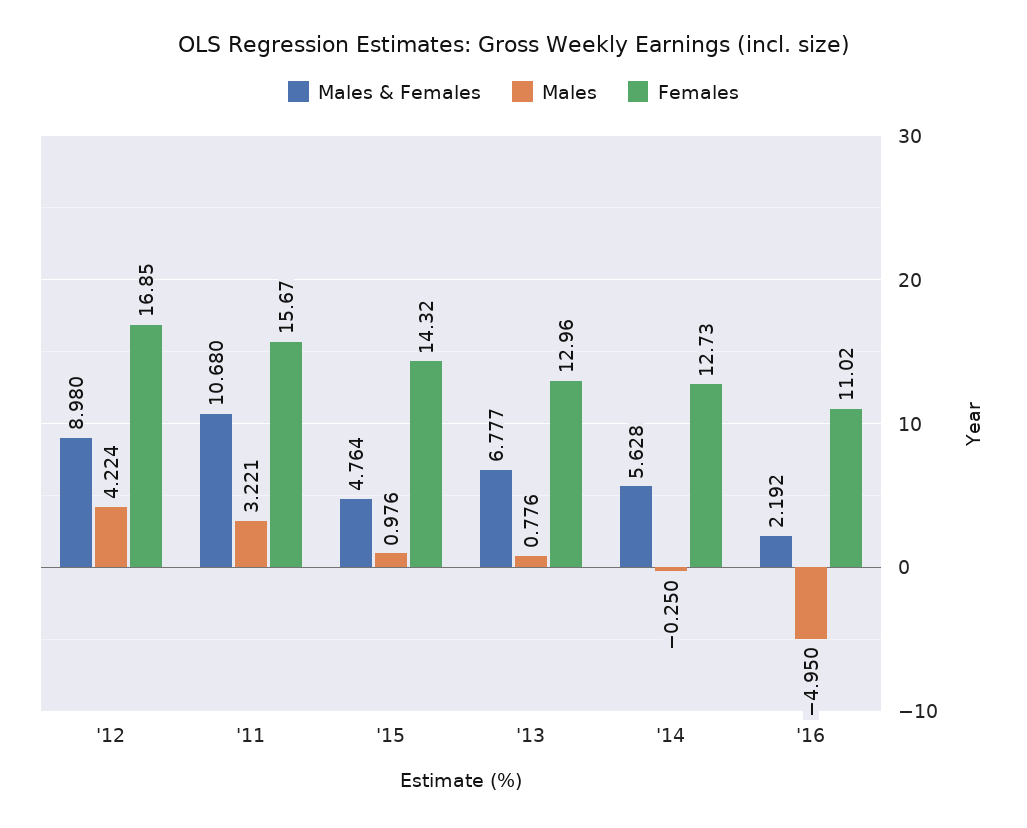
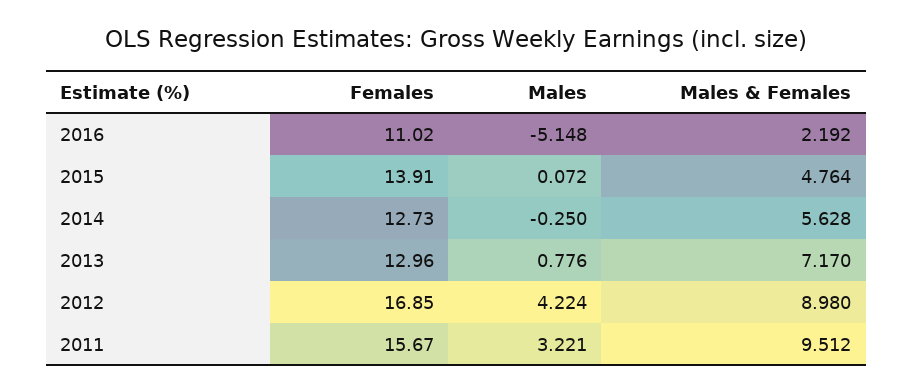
  {
    "Males & Females": {
      "'12": 8.98,
-     "'11": 10.68,
+     "'11": 9.512,
      "'15": 4.764,
-     "'13": 6.777,
+     "'13": 7.17,
      "'14": 5.628,
      "'16": 2.192
    },
    "Males": {
      "'12": 4.224,
      "'11": 3.221,
-     "'15": 0.976,
+     "'15": 0.072,
      "'13": 0.776,
      "'14": -0.25,
-     "'16": -4.95
+     "'16": -5.148
    },
    "Females": {
      "'12": 16.85,
      "'11": 15.67,
-     "'15": 14.32,
+     "'15": 13.91,
      "'13": 12.96,
      "'14": 12.73,
      "'16": 11.02
    }
  }

